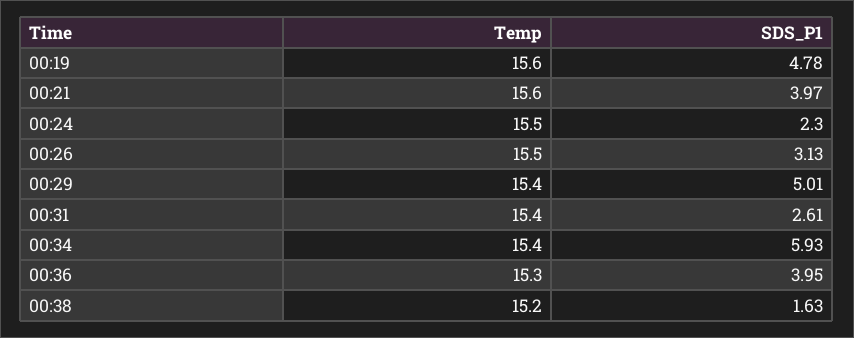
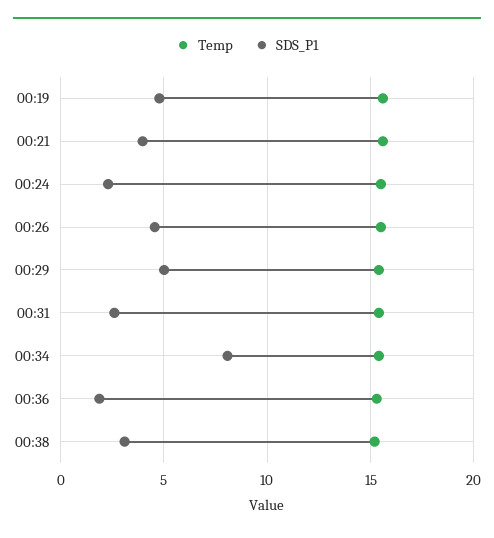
  {
    "Temp": {
      "00:19": 15.6,
      "00:21": 15.6,
      "00:24": 15.5,
      "00:26": 15.5,
      "00:29": 15.4,
      "00:31": 15.4,
      "00:34": 15.4,
      "00:36": 15.3,
      "00:38": 15.2
    },
    "SDS_P1": {
      "00:19": 4.78,
      "00:21": 3.97,
      "00:24": 2.3,
-     "00:26": 3.13,
+     "00:26": 4.5,
      "00:29": 5.01,
      "00:31": 2.61,
-     "00:34": 5.93,
+     "00:34": 8,
-     "00:36": 3.95,
+     "00:36": 2,
-     "00:38": 1.63
+     "00:38": 3
    }
  }

